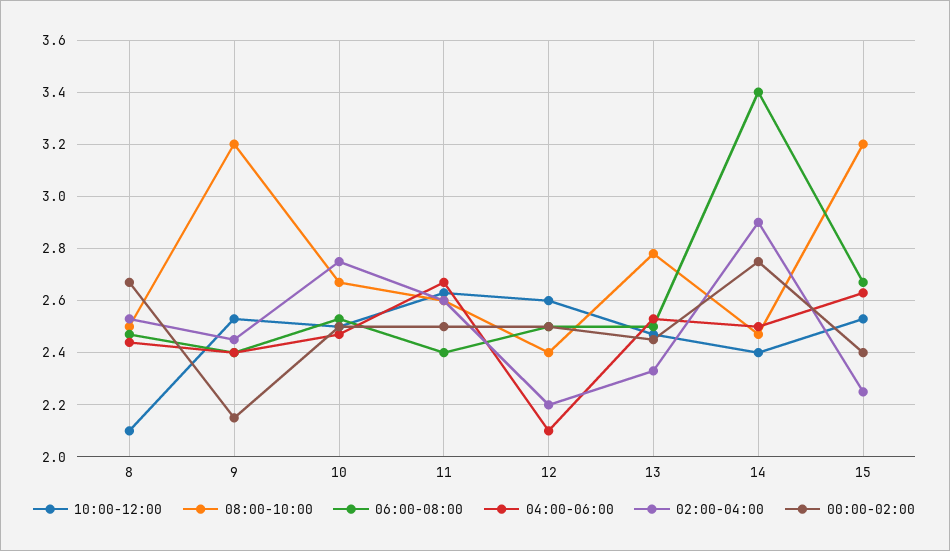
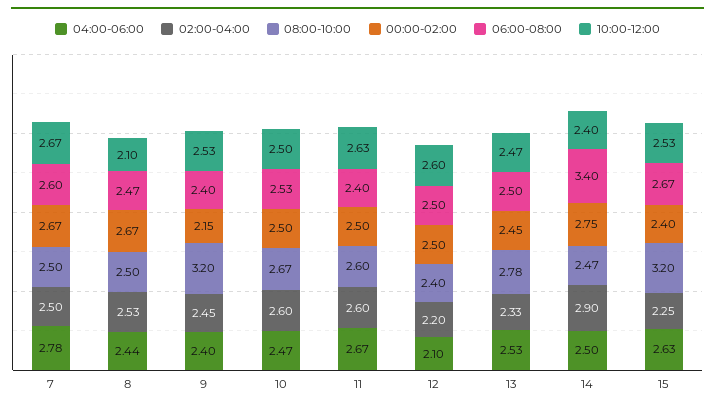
  {
    "10:00-12:00": {
      "8": 2.1,
      "9": 2.53,
      "10": 2.5,
      "11": 2.63,
      "12": 2.6,
      "13": 2.47,
      "14": 2.4,
-     "15": 2.53
+     "15": 2.53,
+     "7": 2.67
    },
    "08:00-10:00": {
      "8": 2.5,
      "9": 3.2,
      "10": 2.67,
      "11": 2.6,
      "12": 2.4,
      "13": 2.78,
      "14": 2.47,
-     "15": 3.2
+     "15": 3.2,
+     "7": 2.5
    },
    "06:00-08:00": {
      "8": 2.47,
      "9": 2.4,
      "10": 2.53,
      "11": 2.4,
      "12": 2.5,
      "13": 2.5,
      "14": 3.4,
-     "15": 2.67
+     "15": 2.67,
+     "7": 2.6
    },
    "04:00-06:00": {
      "8": 2.44,
      "9": 2.4,
      "10": 2.47,
      "11": 2.67,
      "12": 2.1,
      "13": 2.53,
      "14": 2.5,
-     "15": 2.63
+     "15": 2.63,
+     "7": 2.78
    },
    "02:00-04:00": {
      "8": 2.53,
      "9": 2.45,
-     "10": 2.75,
+     "10": 2.6,
      "11": 2.6,
      "12": 2.2,
      "13": 2.33,
      "14": 2.9,
-     "15": 2.25
+     "15": 2.25,
+     "7": 2.5
    },
    "00:00-02:00": {
      "8": 2.67,
      "9": 2.15,
      "10": 2.5,
      "11": 2.5,
      "12": 2.5,
      "13": 2.45,
      "14": 2.75,
-     "15": 2.4
+     "15": 2.4,
+     "7": 2.67
    }
  }

